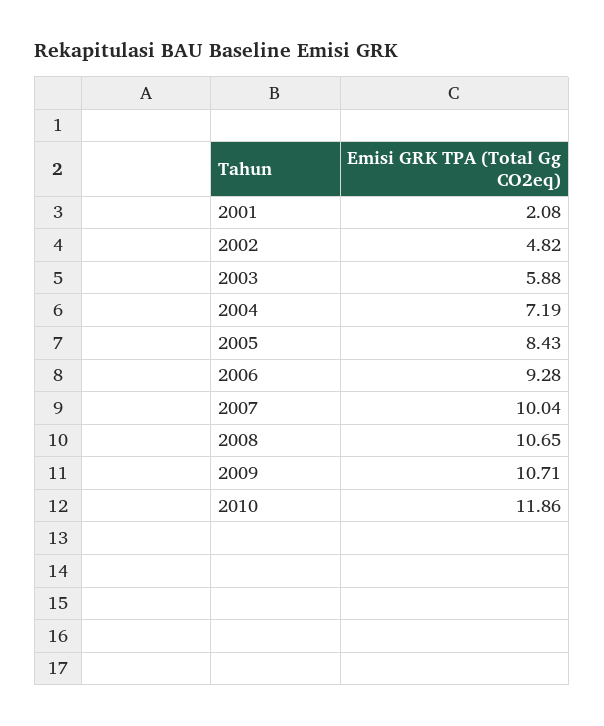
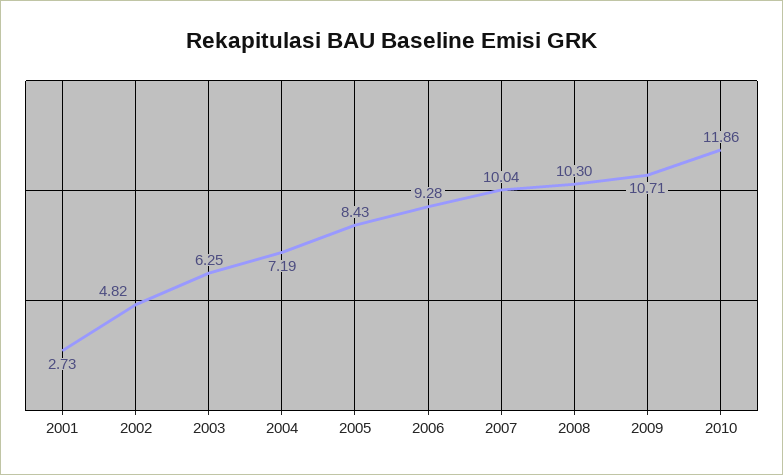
  {
-   "2001": 2.08,
+   "2001": 2.73,
    "2002": 4.82,
-   "2003": 5.88,
+   "2003": 6.25,
    "2004": 7.19,
    "2005": 8.43,
    "2006": 9.28,
    "2007": 10.04,
-   "2008": 10.65,
+   "2008": 10.3,
    "2009": 10.71,
    "2010": 11.86
  }

